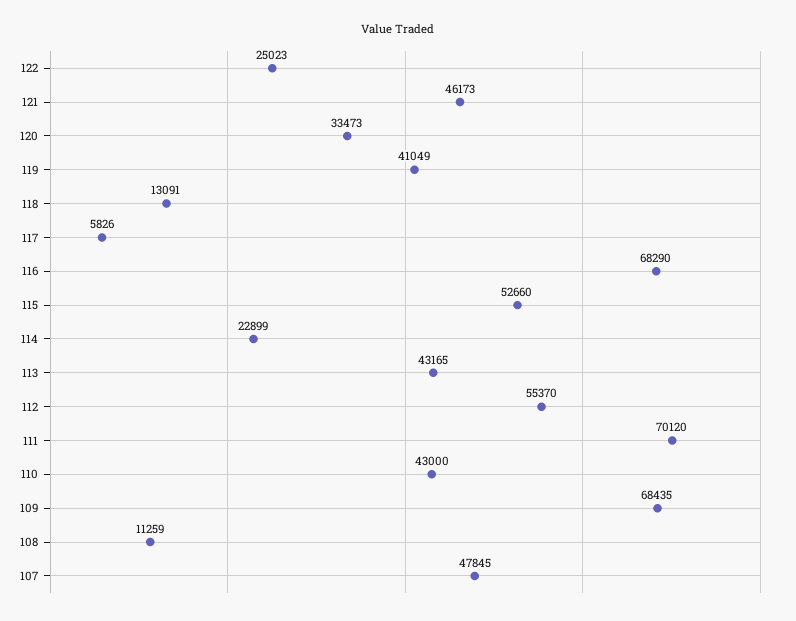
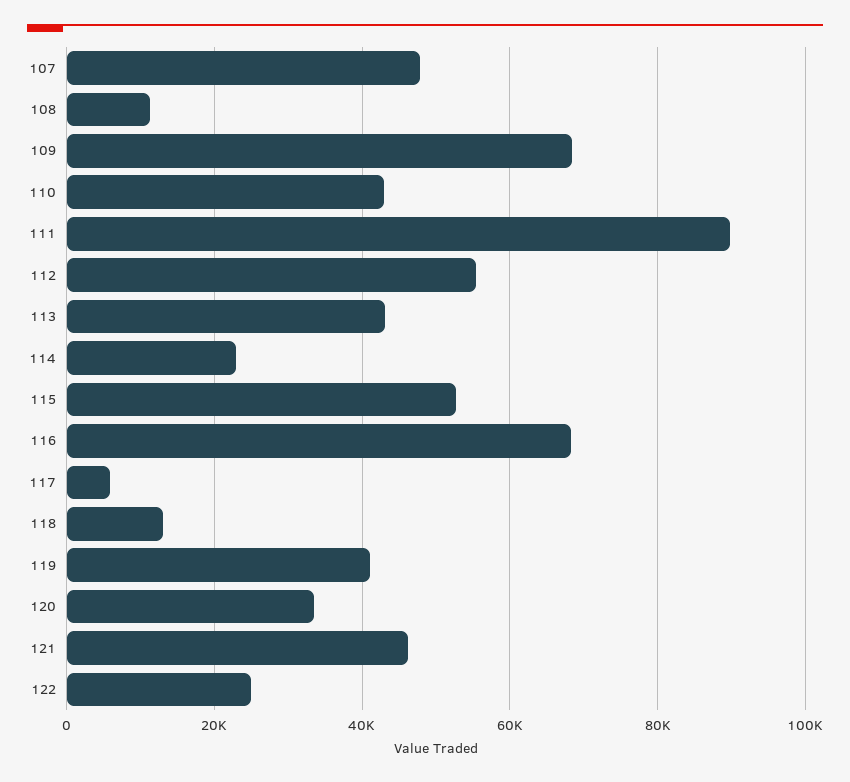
  {
    "122": 25023,
    "121": 46173,
    "120": 33473,
    "119": 41049,
    "118": 13091,
    "117": 5826,
    "116": 68290,
    "115": 52660,
    "114": 22899,
    "113": 43165,
    "112": 55370,
-   "111": 70120,
+   "111": 90000,
    "110": 43000,
    "109": 68435,
    "108": 11259,
    "107": 47845
  }

